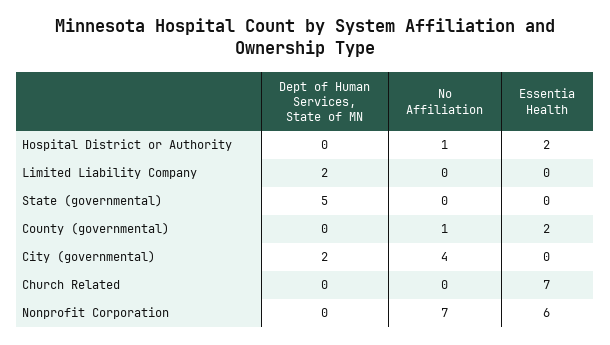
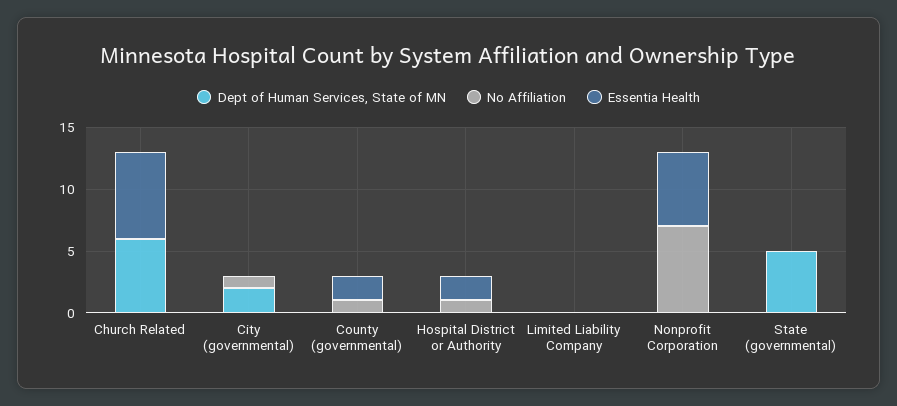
  {
    "Dept of Human Services, State of MN": {
      "Hospital District or Authority": 0,
-     "Limited Liability Company": 2,
+     "Limited Liability Company": 0,
      "State (governmental)": 5,
      "County (governmental)": 0,
      "City (governmental)": 2,
-     "Church Related": 0,
+     "Church Related": 6,
      "Nonprofit Corporation": 0
    },
    "No Affiliation": {
      "Hospital District or Authority": 1,
      "Limited Liability Company": 0,
      "State (governmental)": 0,
      "County (governmental)": 1,
-     "City (governmental)": 4,
+     "City (governmental)": 1,
      "Church Related": 0,
      "Nonprofit Corporation": 7
    },
    "Essentia Health": {
      "Hospital District or Authority": 2,
      "Limited Liability Company": 0,
      "State (governmental)": 0,
      "County (governmental)": 2,
      "City (governmental)": 0,
      "Church Related": 7,
      "Nonprofit Corporation": 6
    }
  }

